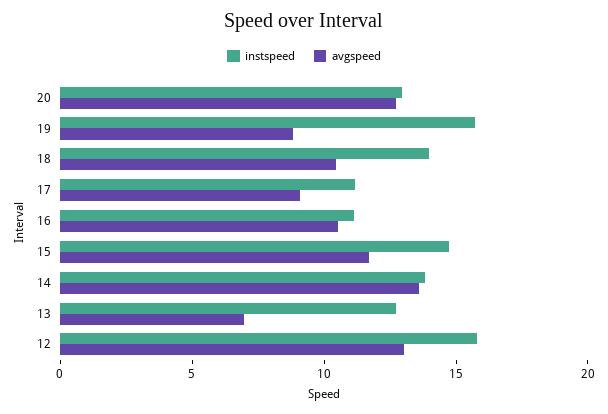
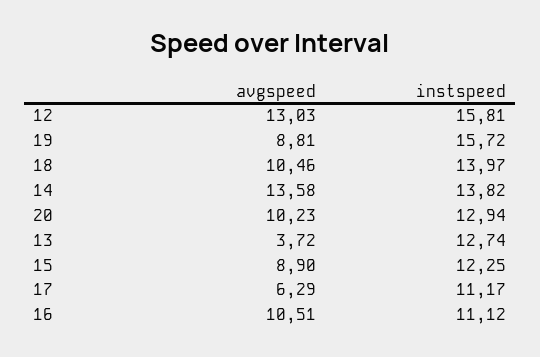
  {
    "instspeed": {
      "20": 12.94,
      "19": 15.72,
      "18": 13.97,
      "17": 11.17,
      "16": 11.12,
-     "15": 15,
+     "15": 12.25,
      "14": 13.82,
      "13": 12.74,
      "12": 15.81
    },
    "avgspeed": {
-     "20": 13,
+     "20": 10.23,
      "19": 8.81,
      "18": 10.46,
-     "17": 9,
+     "17": 6.29,
      "16": 10.51,
-     "15": 12,
+     "15": 8.9,
      "14": 13.58,
-     "13": 7,
+     "13": 3.72,
      "12": 13.03
    }
  }

